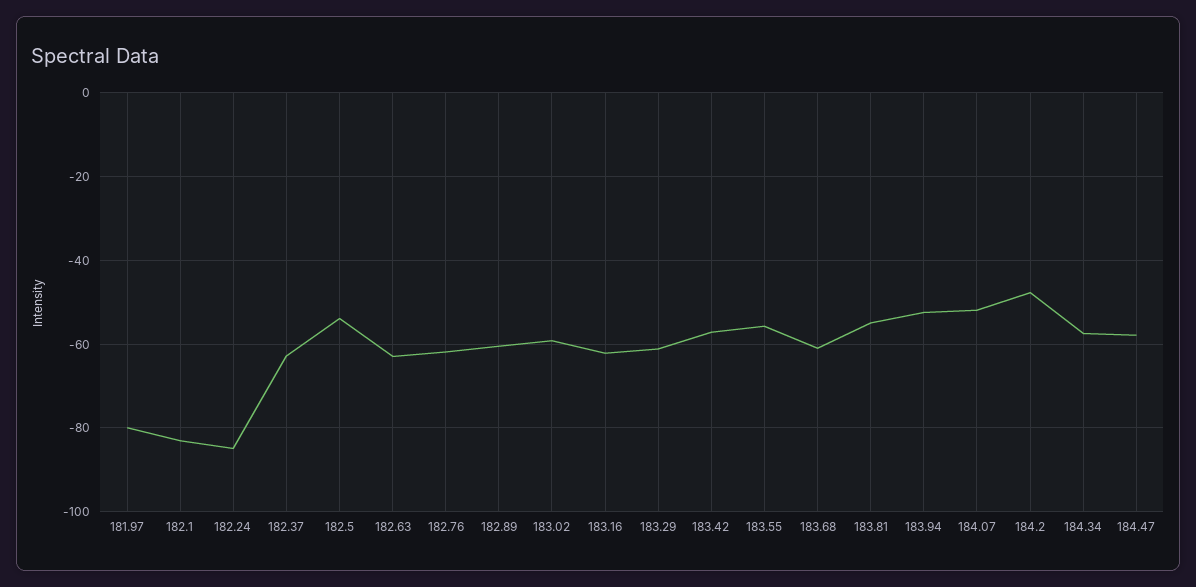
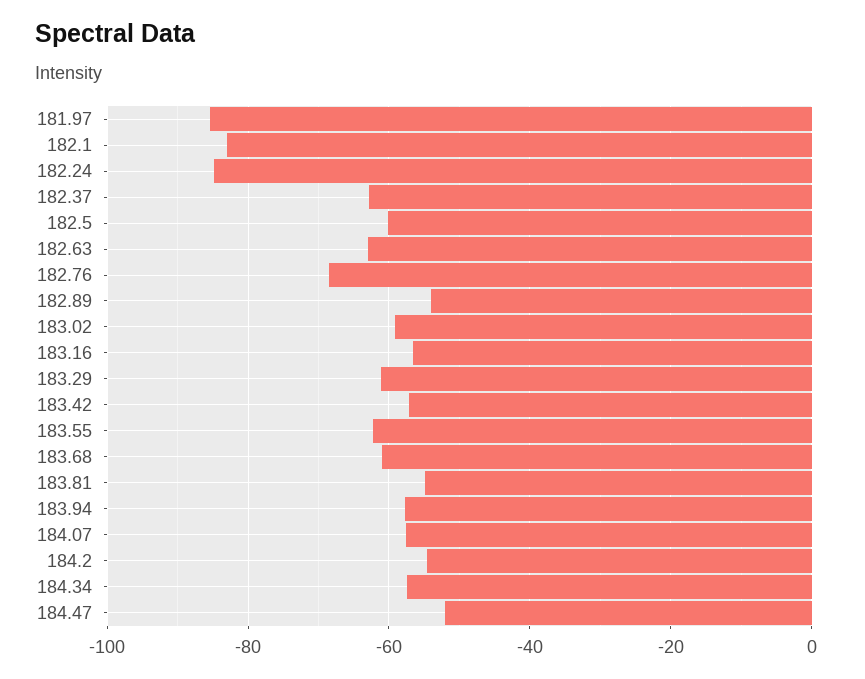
  {
-   "181.97": -80,
+   "181.97": -86,
    "182.1": -84,
    "182.24": -84,
    "182.37": -62,
-   "182.5": -54,
+   "182.5": -60,
    "182.63": -62,
-   "182.76": -62,
+   "182.76": -68,
-   "182.89": -60,
+   "182.89": -54,
    "183.02": -60,
-   "183.16": -62,
+   "183.16": -56,
    "183.29": -62,
    "183.42": -58,
-   "183.55": -56,
+   "183.55": -62,
    "183.68": -60,
    "183.81": -54,
-   "183.94": -52,
+   "183.94": -58,
-   "184.07": -52,
+   "184.07": -58,
-   "184.2": -48,
+   "184.2": -54,
    "184.34": -58,
-   "184.47": -58
+   "184.47": -52
  }

